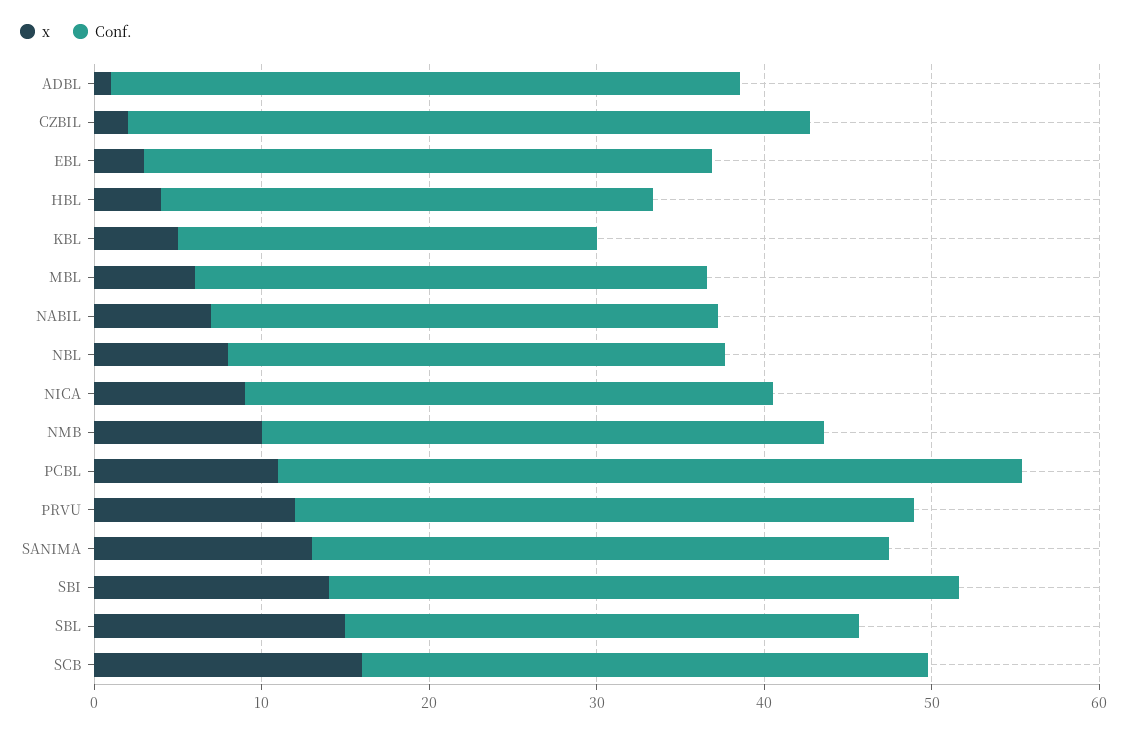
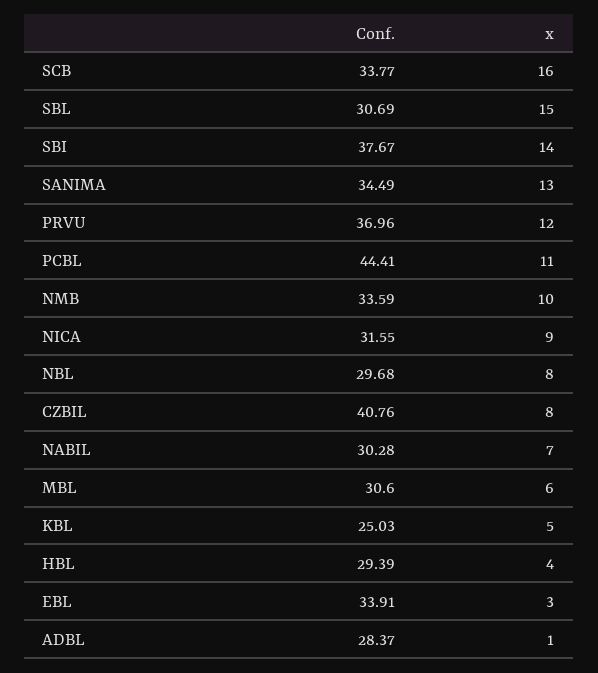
  {
    "x": {
      "ADBL": 1,
-     "CZBIL": 2,
+     "CZBIL": 8,
      "EBL": 3,
      "HBL": 4,
      "KBL": 5,
      "MBL": 6,
      "NABIL": 7,
      "NBL": 8,
      "NICA": 9,
      "NMB": 10,
      "PCBL": 11,
      "PRVU": 12,
      "SANIMA": 13,
      "SBI": 14,
      "SBL": 15,
      "SCB": 16
    },
    "Conf.": {
-     "ADBL": 38,
+     "ADBL": 28.37,
      "CZBIL": 40.76,
      "EBL": 33.91,
      "HBL": 29.39,
      "KBL": 25.03,
      "MBL": 30.6,
      "NABIL": 30.28,
      "NBL": 29.68,
      "NICA": 31.55,
      "NMB": 33.59,
      "PCBL": 44.41,
      "PRVU": 36.96,
      "SANIMA": 34.49,
      "SBI": 37.67,
      "SBL": 30.69,
      "SCB": 33.77
    }
  }

